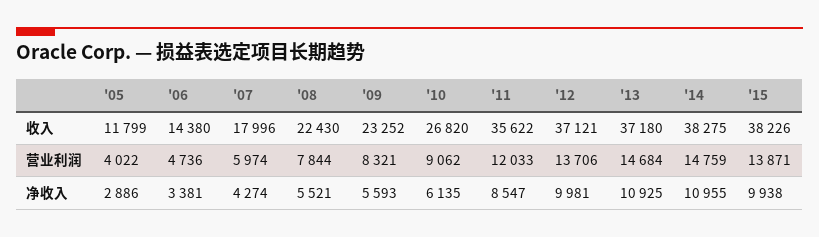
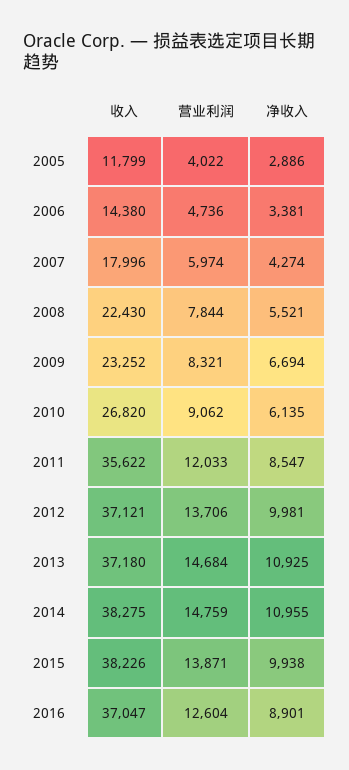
  {
    "'05": {
      "收入": 11799,
      "营业利润": 4022,
      "净收入": 2886
    },
    "'06": {
      "收入": 14380,
      "营业利润": 4736,
      "净收入": 3381
    },
    "'07": {
      "收入": 17996,
      "营业利润": 5974,
      "净收入": 4274
    },
    "'08": {
      "收入": 22430,
      "营业利润": 7844,
      "净收入": 5521
    },
    "'09": {
      "收入": 23252,
      "营业利润": 8321,
-     "净收入": 5593
+     "净收入": 6694
    },
    "'10": {
      "收入": 26820,
      "营业利润": 9062,
      "净收入": 6135
    },
    "'11": {
      "收入": 35622,
      "营业利润": 12033,
      "净收入": 8547
    },
    "'12": {
      "收入": 37121,
      "营业利润": 13706,
      "净收入": 9981
    },
    "'13": {
      "收入": 37180,
      "营业利润": 14684,
      "净收入": 10925
    },
    "'14": {
      "收入": 38275,
      "营业利润": 14759,
      "净收入": 10955
    },
    "'15": {
      "收入": 38226,
      "营业利润": 13871,
      "净收入": 9938
-   }
+   },
+   "2016": {
+     "收入": 37047,
+     "营业利润": 12604,
+     "净收入": 8901
+   }
  }

